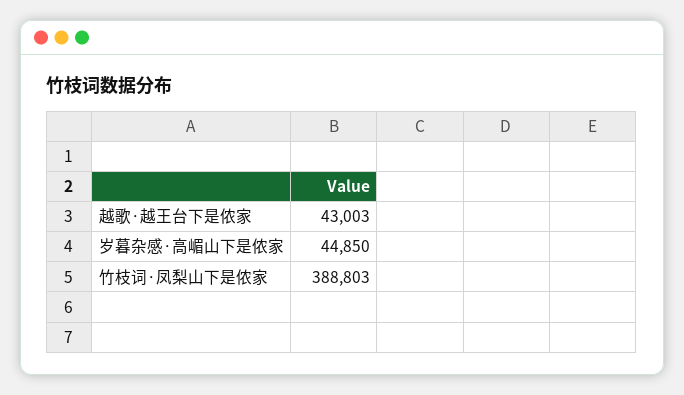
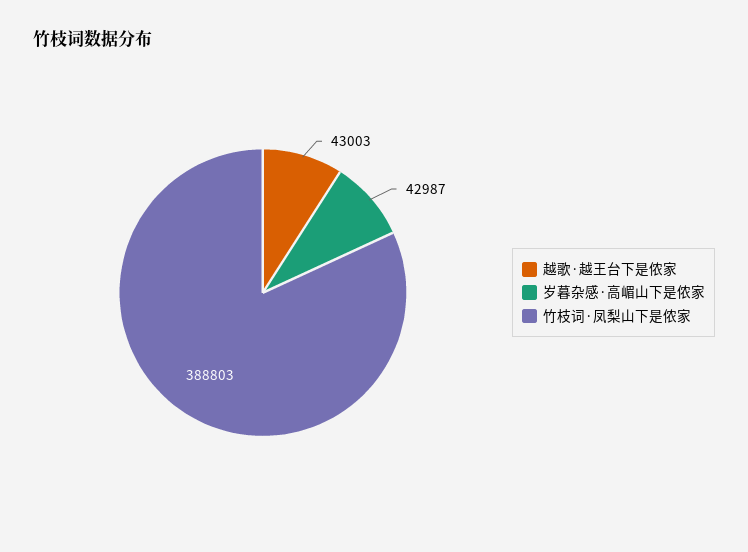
  {
    "越歌·越王台下是侬家": 43003,
-   "岁暮杂感·高嵋山下是侬家": 44850,
+   "岁暮杂感·高嵋山下是侬家": 42987,
    "竹枝词·凤梨山下是侬家": 388803
  }

